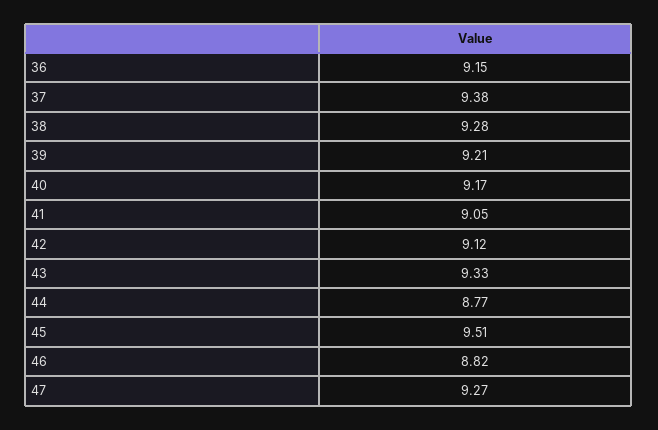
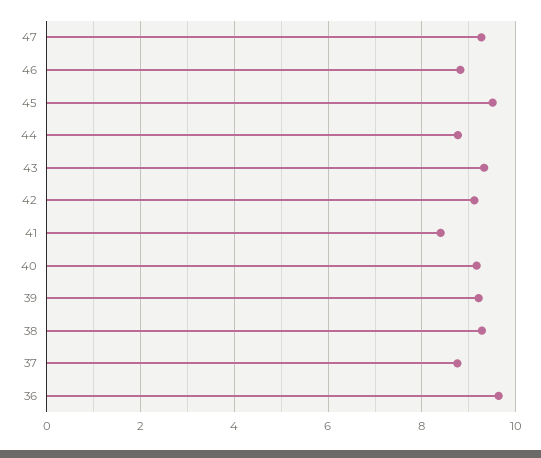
  {
-   "36": 9.15,
+   "36": 9.6,
-   "37": 9.38,
+   "37": 8.8,
    "38": 9.28,
    "39": 9.21,
    "40": 9.17,
-   "41": 9.05,
+   "41": 8.4,
    "42": 9.12,
    "43": 9.33,
    "44": 8.77,
    "45": 9.51,
    "46": 8.82,
    "47": 9.27
  }

